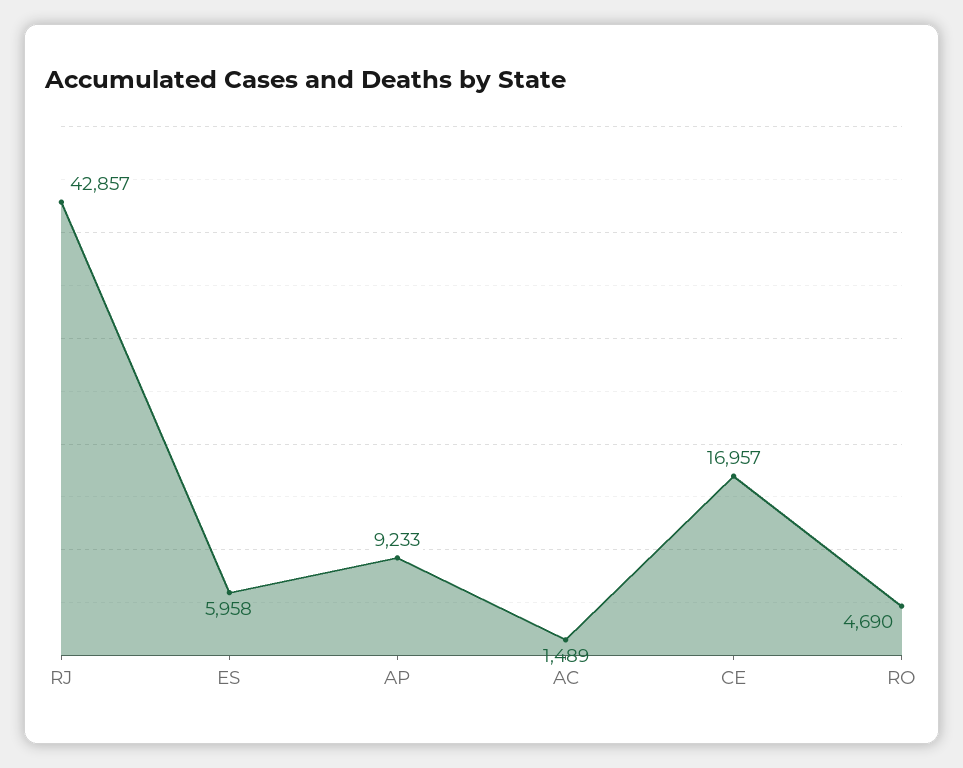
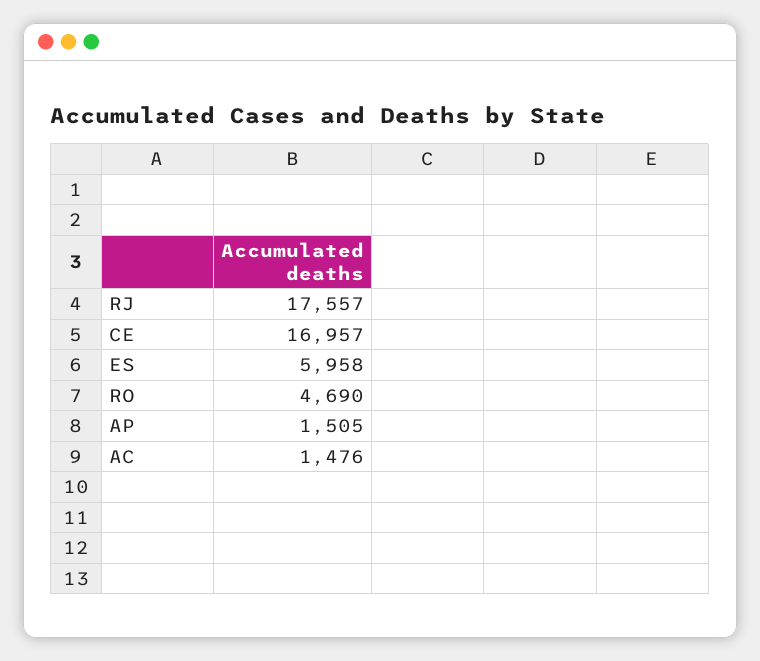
  {
-   "RJ": 42857,
+   "RJ": 17557,
    "ES": 5958,
-   "AP": 9233,
+   "AP": 1505,
-   "AC": 1489,
+   "AC": 1476,
    "CE": 16957,
    "RO": 4690
  }

